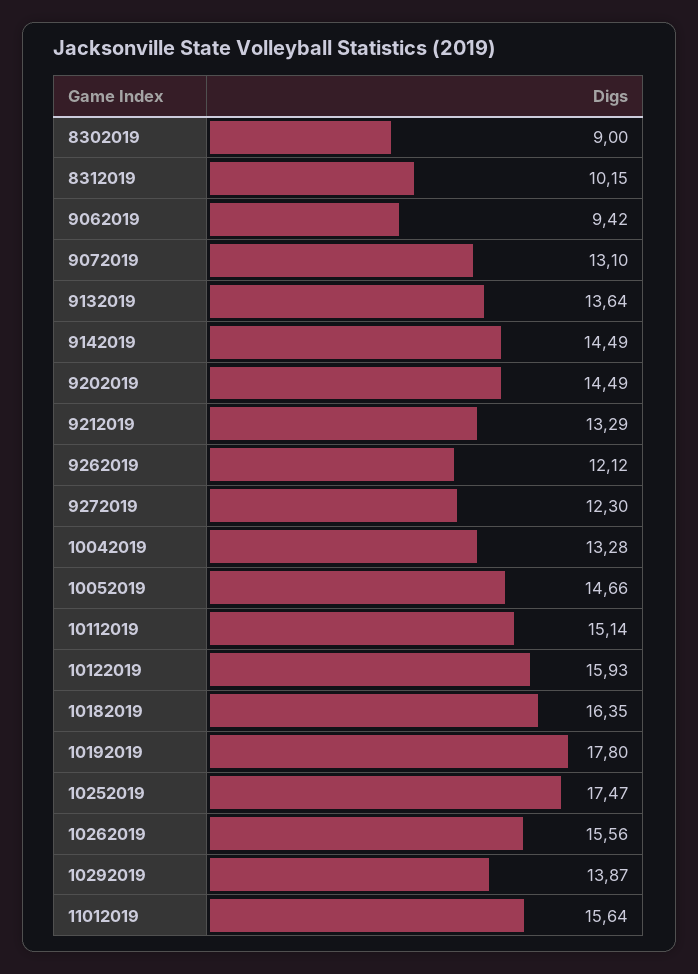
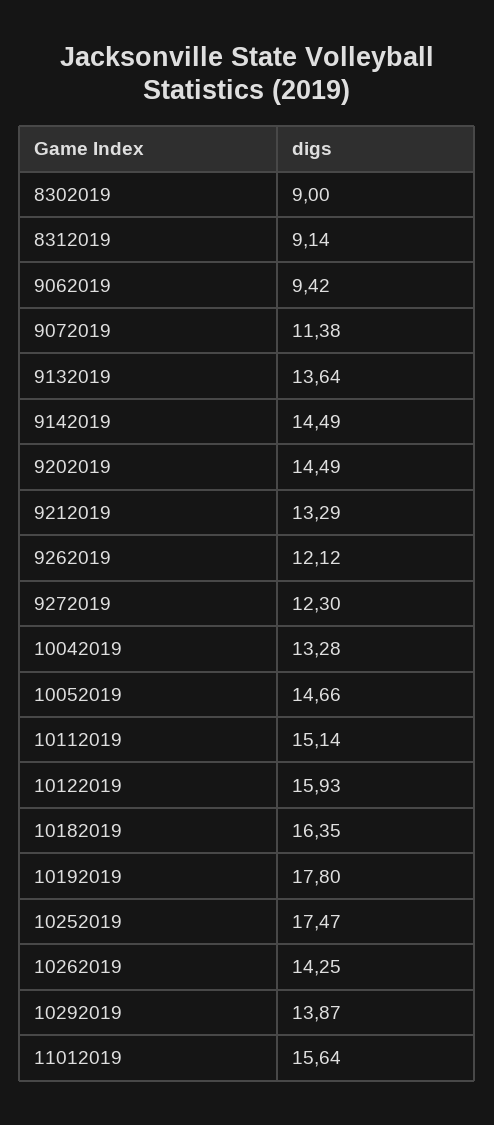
  {
    "8302019": 9,
-   "8312019": 10.15,
+   "8312019": 9.14,
    "9062019": 9.42,
-   "9072019": 13.1,
+   "9072019": 11.38,
    "9132019": 13.64,
    "9142019": 14.49,
    "9202019": 14.49,
    "9212019": 13.29,
    "9262019": 12.12,
    "9272019": 12.3,
    "10042019": 13.28,
    "10052019": 14.66,
    "10112019": 15.14,
    "10122019": 15.93,
    "10182019": 16.35,
    "10192019": 17.8,
    "10252019": 17.47,
-   "10262019": 15.56,
+   "10262019": 14.25,
    "10292019": 13.87,
    "11012019": 15.64
  }

